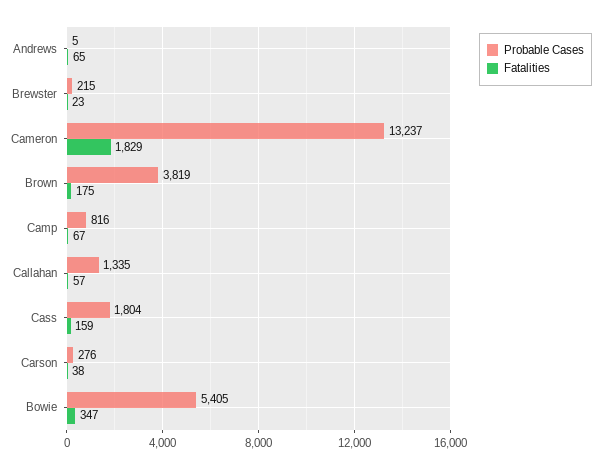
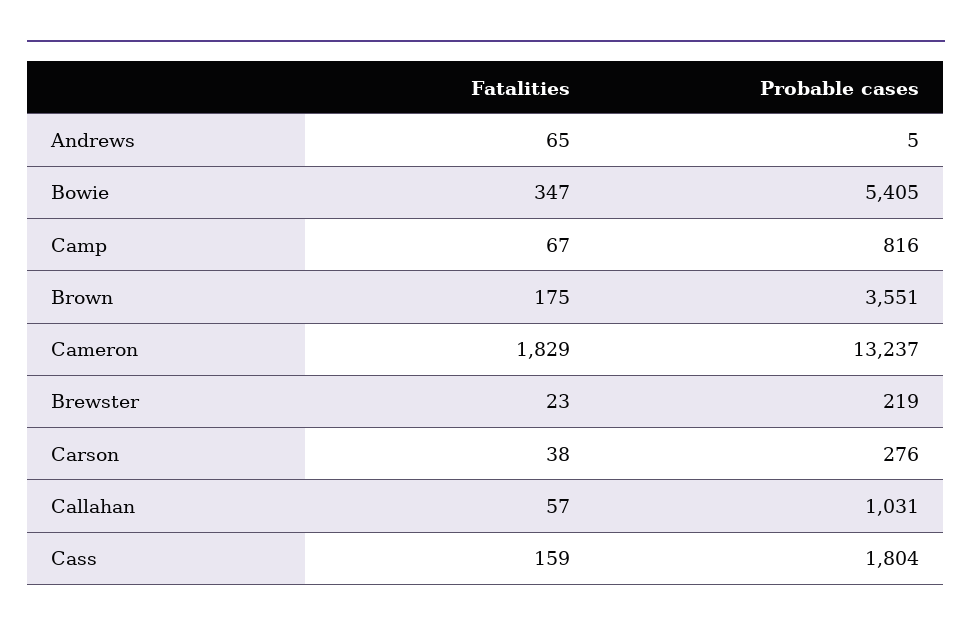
  {
    "Probable Cases": {
      "Andrews": 5,
-     "Brewster": 215,
+     "Brewster": 219,
      "Cameron": 13237,
-     "Brown": 3819,
+     "Brown": 3551,
      "Camp": 816,
-     "Callahan": 1335,
+     "Callahan": 1031,
      "Cass": 1804,
      "Carson": 276,
      "Bowie": 5405
    },
    "Fatalities": {
      "Andrews": 65,
      "Brewster": 23,
      "Cameron": 1829,
      "Brown": 175,
      "Camp": 67,
      "Callahan": 57,
      "Cass": 159,
      "Carson": 38,
      "Bowie": 347
    }
  }

